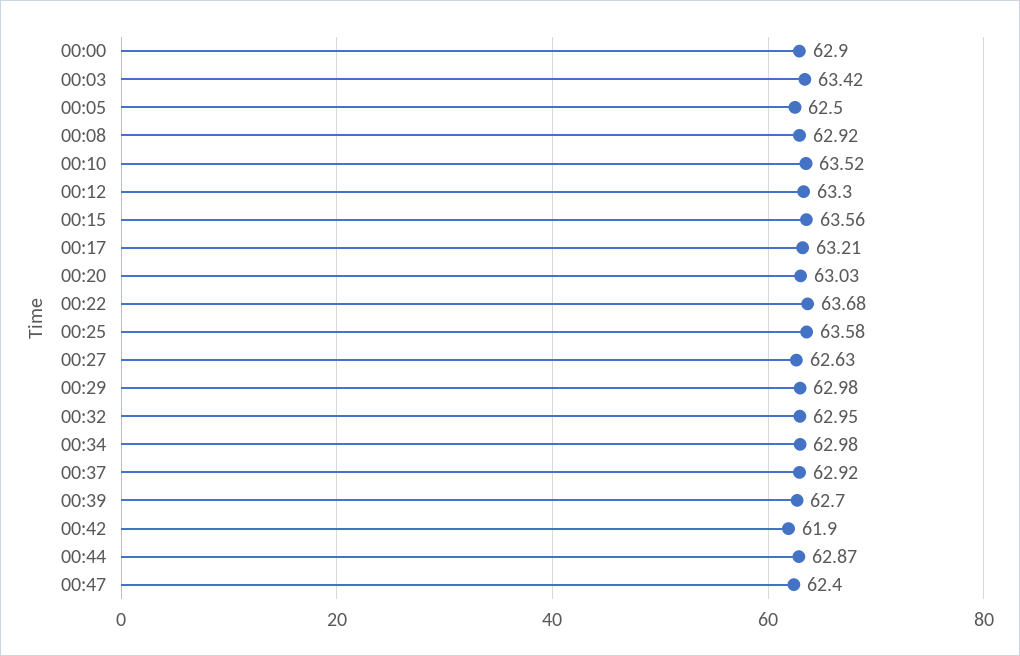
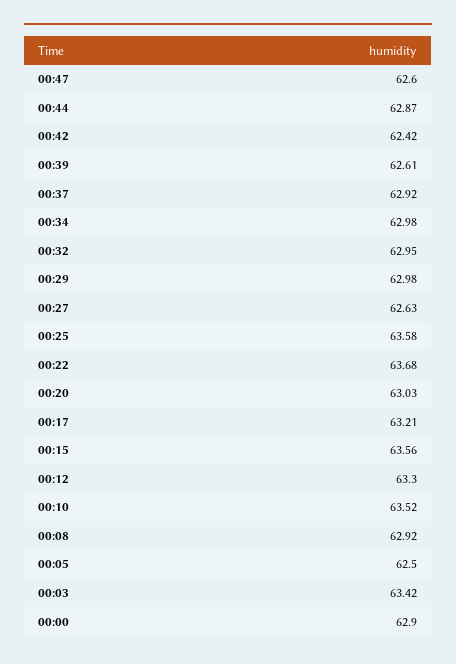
  {
    "00:00": 62.9,
    "00:03": 63.42,
    "00:05": 62.5,
    "00:08": 62.92,
    "00:10": 63.52,
    "00:12": 63.3,
    "00:15": 63.56,
    "00:17": 63.21,
    "00:20": 63.03,
    "00:22": 63.68,
    "00:25": 63.58,
    "00:27": 62.63,
    "00:29": 62.98,
    "00:32": 62.95,
    "00:34": 62.98,
    "00:37": 62.92,
-   "00:39": 62.7,
+   "00:39": 62.61,
-   "00:42": 61.9,
+   "00:42": 62.42,
    "00:44": 62.87,
-   "00:47": 62.4
+   "00:47": 62.6
  }

